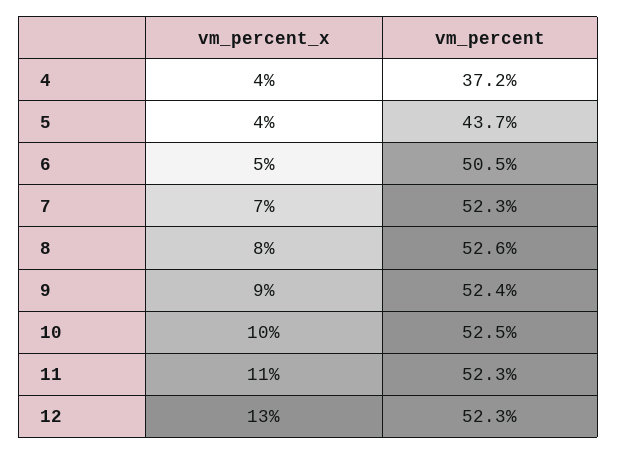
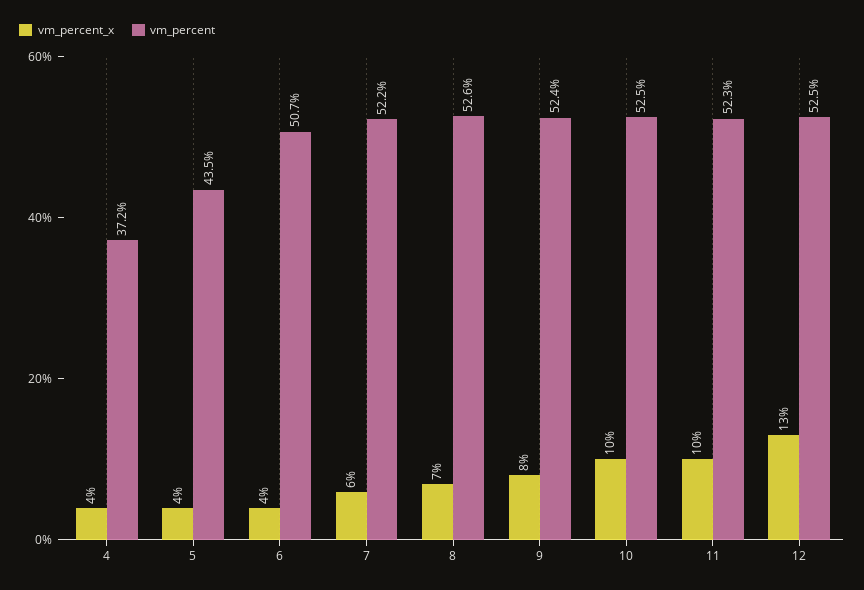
  {
    "vm_percent_x": {
      "4": 4,
      "5": 4,
-     "6": 5,
+     "6": 4,
-     "7": 7,
+     "7": 6,
-     "8": 8,
+     "8": 7,
-     "9": 9,
+     "9": 8,
      "10": 10,
-     "11": 11,
+     "11": 10,
      "12": 13
    },
    "vm_percent": {
      "4": 37.2,
-     "5": 43.7,
+     "5": 43.5,
-     "6": 50.5,
+     "6": 50.7,
-     "7": 52.3,
+     "7": 52.2,
      "8": 52.6,
      "9": 52.4,
      "10": 52.5,
      "11": 52.3,
-     "12": 52.3
+     "12": 52.5
    }
  }

